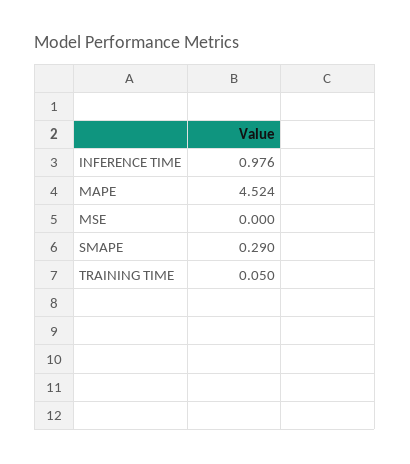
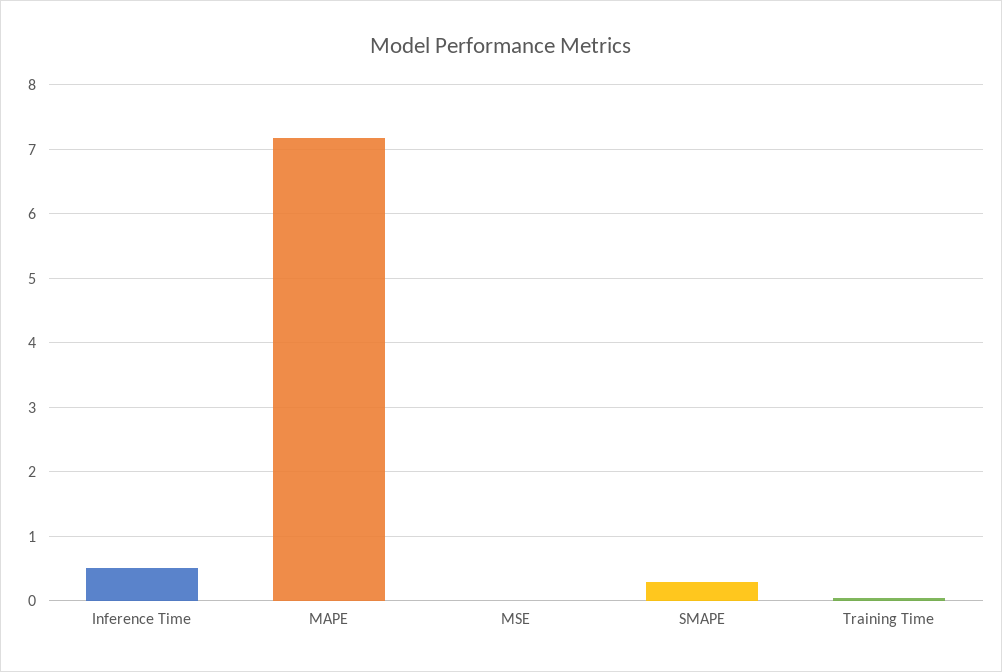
  {
-   "INFERENCE TIME": 0.976,
+   "INFERENCE TIME": 0.5,
-   "MAPE": 4.524,
+   "MAPE": 7.2,
    "MSE": 0,
    "SMAPE": 0.29,
    "TRAINING TIME": 0.05
  }

